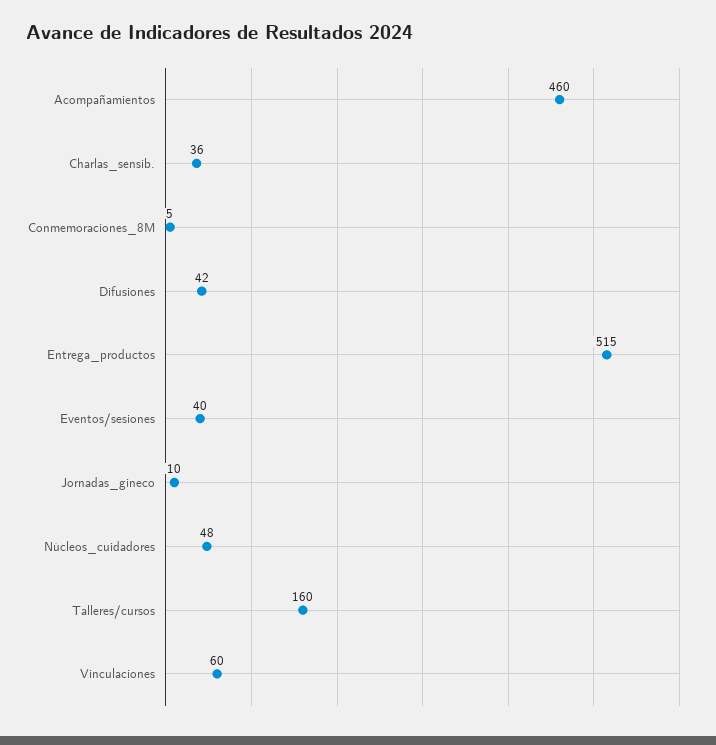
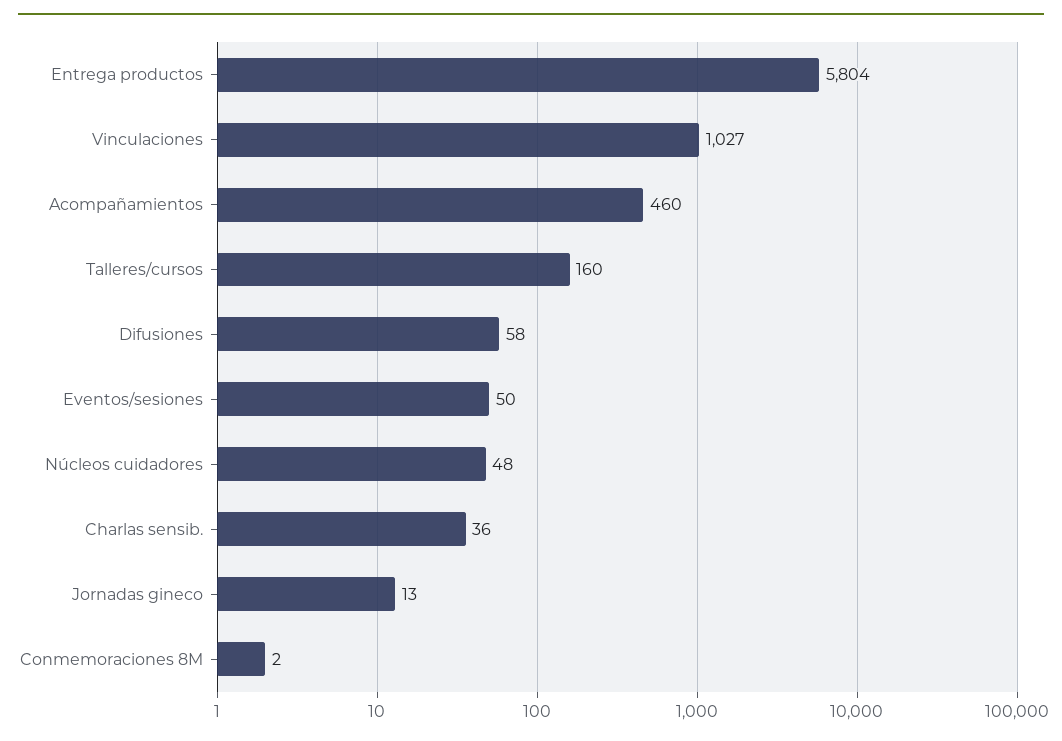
  {
    "Acompañamientos": 460,
    "Charlas_sensib.": 36,
-   "Conmemoraciones_8M": 5,
+   "Conmemoraciones_8M": 2,
-   "Difusiones": 42,
+   "Difusiones": 58,
-   "Entrega_productos": 515,
+   "Entrega_productos": 5804,
-   "Eventos/sesiones": 40,
+   "Eventos/sesiones": 50,
-   "Jornadas_gineco": 10,
+   "Jornadas_gineco": 13,
    "Núcleos_cuidadores": 48,
    "Talleres/cursos": 160,
-   "Vinculaciones": 60
+   "Vinculaciones": 1027
  }

